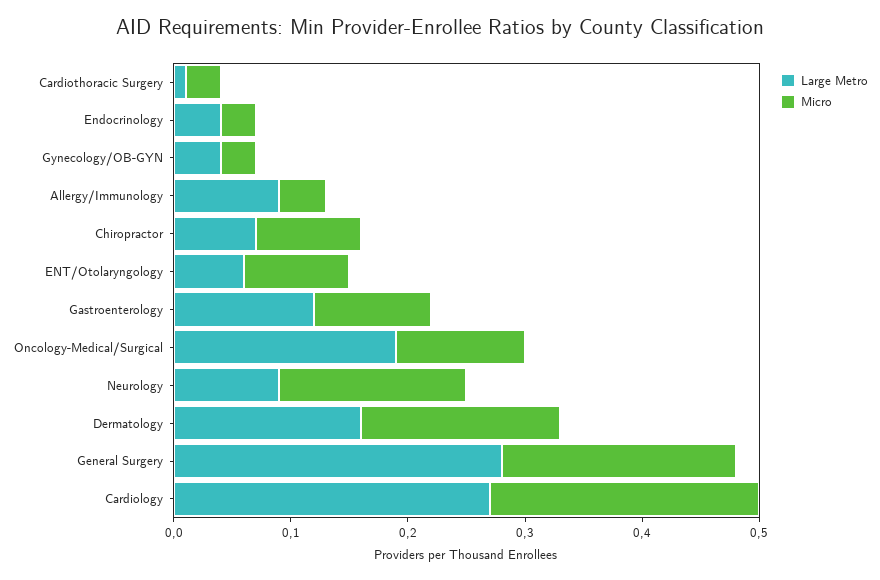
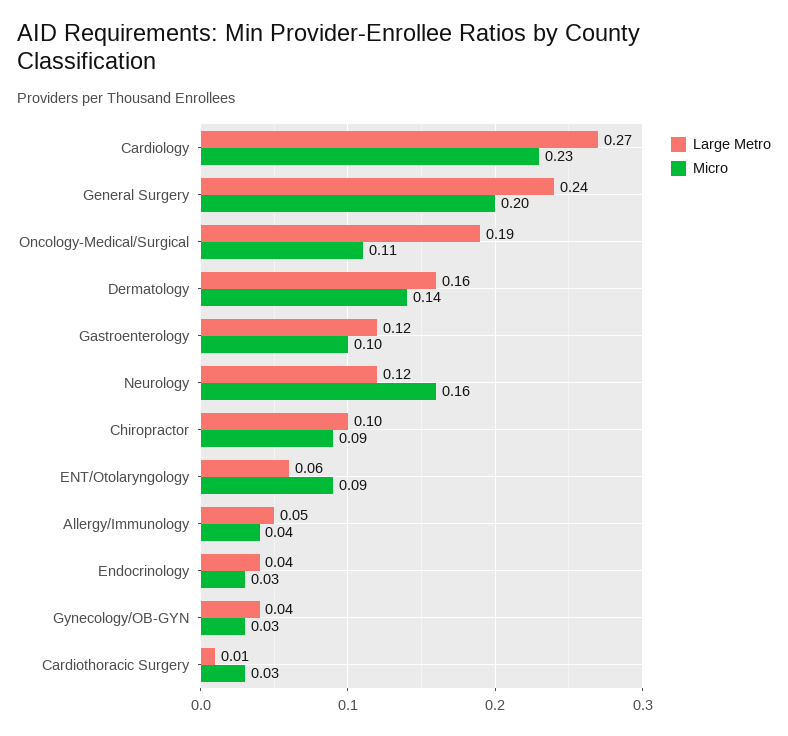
  {
    "Large Metro": {
      "Cardiothoracic Surgery": 0.01,
      "Endocrinology": 0.04,
      "Gynecology/OB-GYN": 0.04,
-     "Allergy/Immunology": 0.09,
+     "Allergy/Immunology": 0.05,
-     "Chiropractor": 0.07,
+     "Chiropractor": 0.1,
      "ENT/Otolaryngology": 0.06,
      "Gastroenterology": 0.12,
      "Oncology-Medical/Surgical": 0.19,
-     "Neurology": 0.09,
+     "Neurology": 0.12,
      "Dermatology": 0.16,
-     "General Surgery": 0.28,
+     "General Surgery": 0.24,
      "Cardiology": 0.27
    },
    "Micro": {
      "Cardiothoracic Surgery": 0.03,
      "Endocrinology": 0.03,
      "Gynecology/OB-GYN": 0.03,
      "Allergy/Immunology": 0.04,
      "Chiropractor": 0.09,
      "ENT/Otolaryngology": 0.09,
      "Gastroenterology": 0.1,
      "Oncology-Medical/Surgical": 0.11,
      "Neurology": 0.16,
-     "Dermatology": 0.17,
+     "Dermatology": 0.14,
      "General Surgery": 0.2,
      "Cardiology": 0.23
    }
  }

